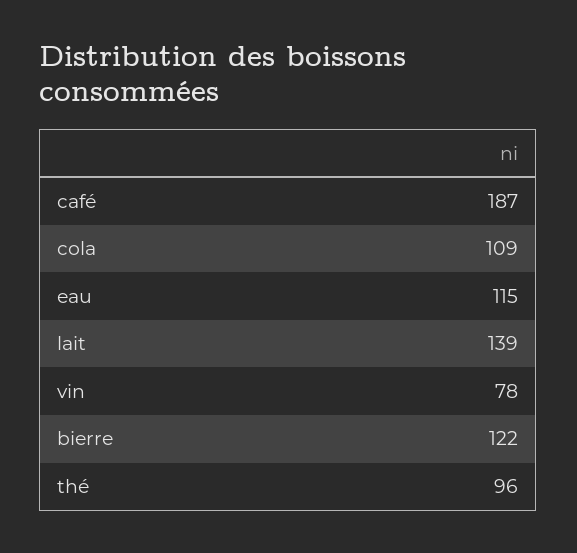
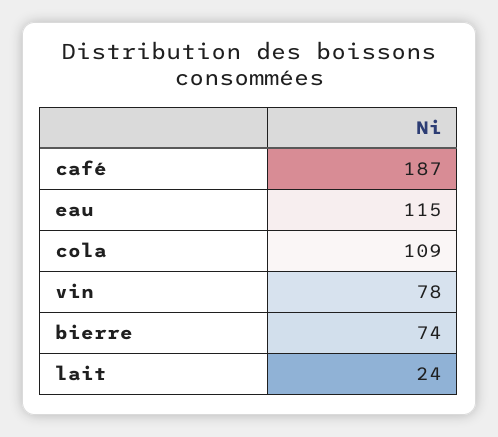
  {
    "café": 187,
    "cola": 109,
    "eau": 115,
-   "lait": 139,
+   "lait": 24,
    "vin": 78,
-   "bierre": 122,
+   "bierre": 74
-   "thé": 96
  }

